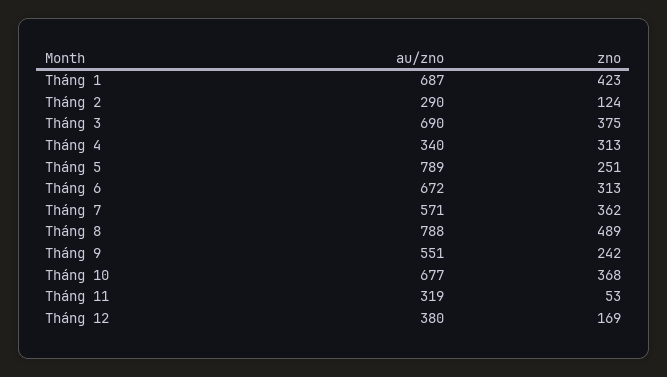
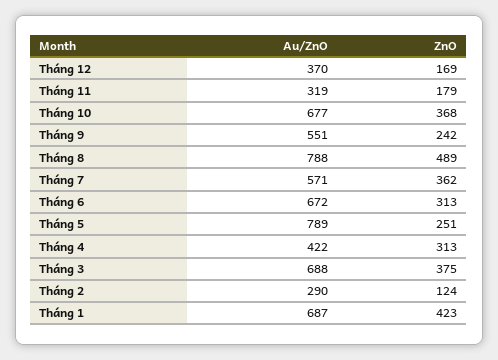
  {
    "au/zno": {
      "Tháng 1": 687,
      "Tháng 2": 290,
-     "Tháng 3": 690,
+     "Tháng 3": 688,
-     "Tháng 4": 340,
+     "Tháng 4": 422,
      "Tháng 5": 789,
      "Tháng 6": 672,
      "Tháng 7": 571,
      "Tháng 8": 788,
      "Tháng 9": 551,
      "Tháng 10": 677,
      "Tháng 11": 319,
-     "Tháng 12": 380
+     "Tháng 12": 370
    },
    "zno": {
      "Tháng 1": 423,
      "Tháng 2": 124,
      "Tháng 3": 375,
      "Tháng 4": 313,
      "Tháng 5": 251,
      "Tháng 6": 313,
      "Tháng 7": 362,
      "Tháng 8": 489,
      "Tháng 9": 242,
      "Tháng 10": 368,
-     "Tháng 11": 53,
+     "Tháng 11": 179,
      "Tháng 12": 169
    }
  }

